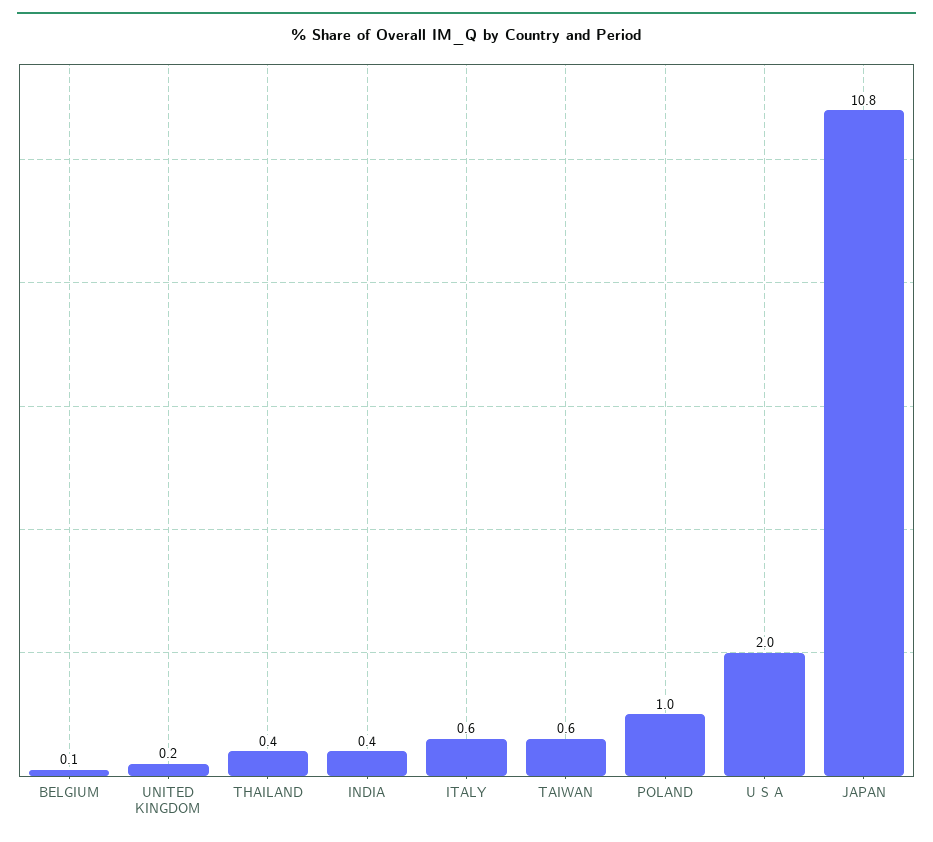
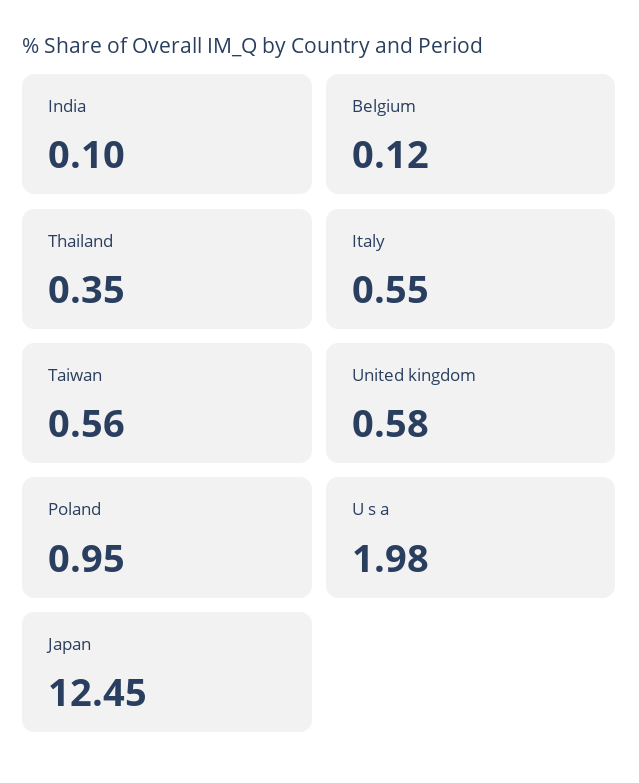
  {
    "BELGIUM": 0.12,
-   "UNITED KINGDOM": 0.2,
+   "UNITED KINGDOM": 0.58,
    "THAILAND": 0.35,
-   "INDIA": 0.4,
+   "INDIA": 0.1,
    "ITALY": 0.55,
    "TAIWAN": 0.56,
    "POLAND": 0.95,
    "U S A": 1.98,
-   "JAPAN": 10.8
+   "JAPAN": 12.45
  }

